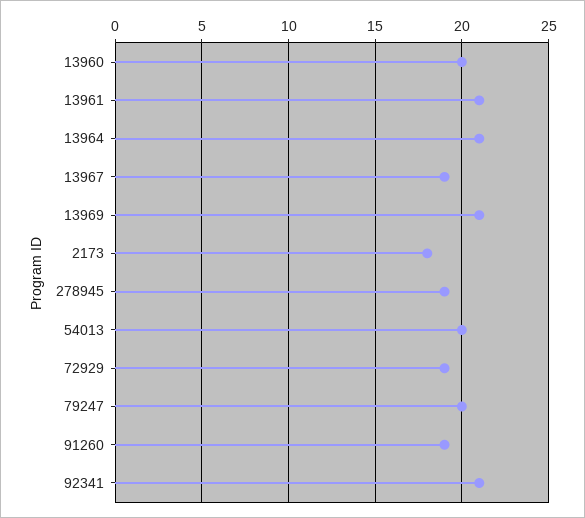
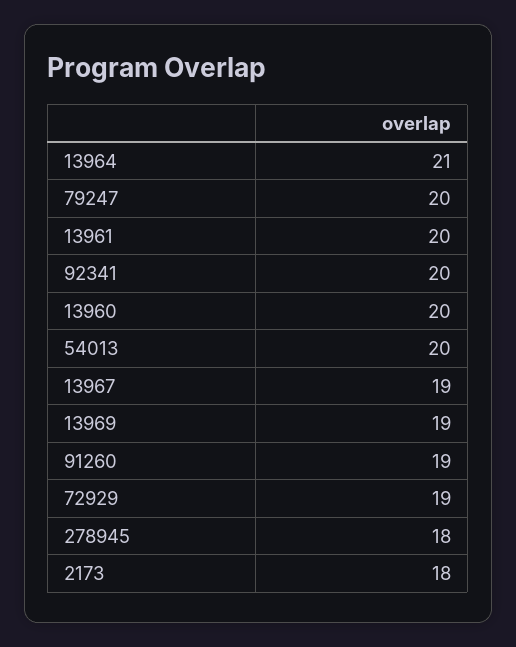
  {
    "13960": 20,
-   "13961": 21,
+   "13961": 20,
    "13964": 21,
    "13967": 19,
-   "13969": 21,
+   "13969": 19,
    "2173": 18,
-   "278945": 19,
+   "278945": 18,
    "54013": 20,
    "72929": 19,
    "79247": 20,
    "91260": 19,
-   "92341": 21
+   "92341": 20
  }

